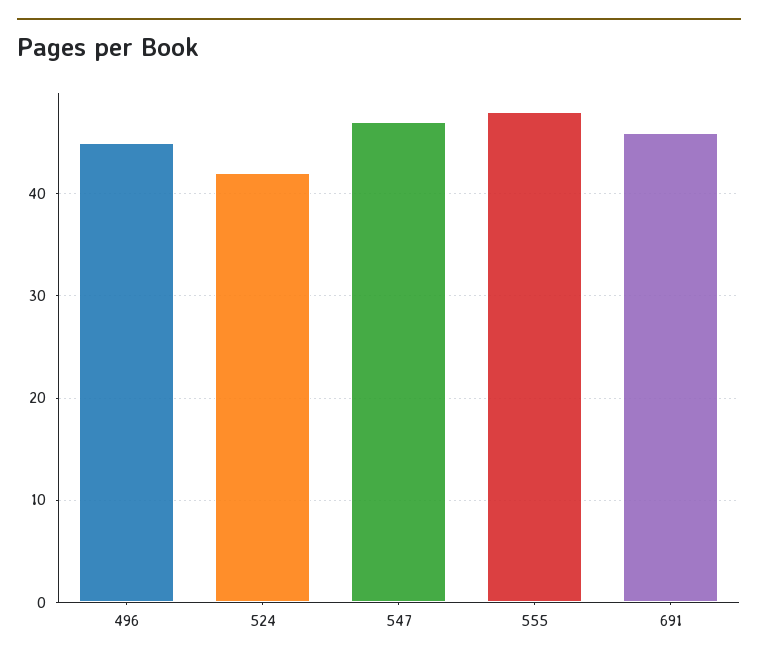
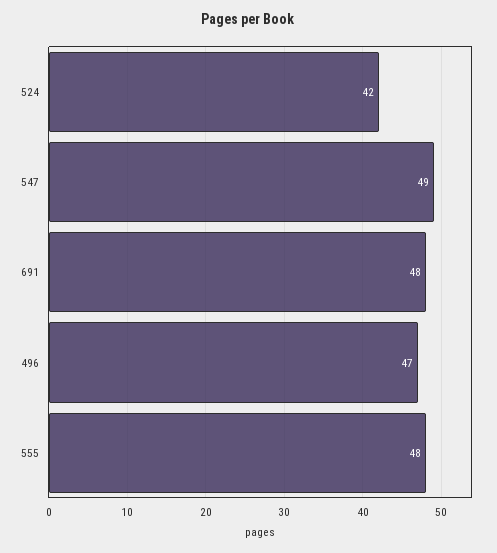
  {
-   "496": 45,
+   "496": 47,
    "524": 42,
-   "547": 47,
+   "547": 49,
    "555": 48,
-   "691": 46
+   "691": 48
  }

